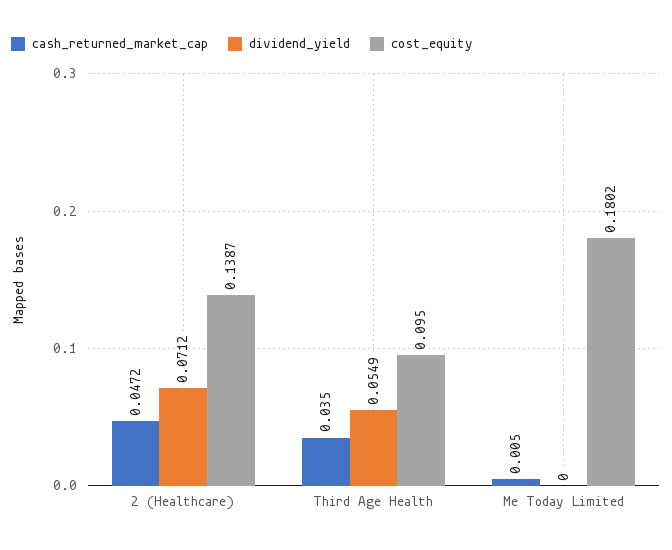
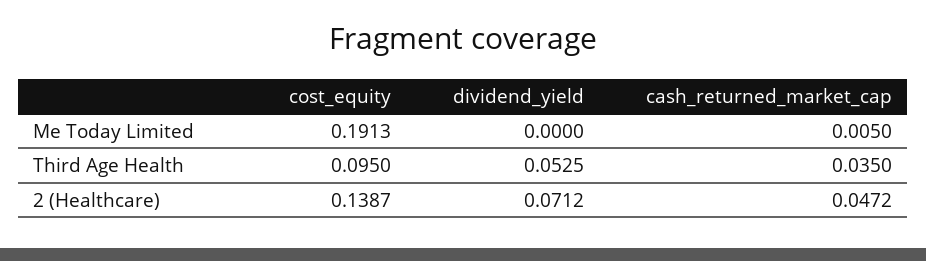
  {
    "cash_returned_market_cap": {
      "2 (Healthcare)": 0.0472,
      "Third Age Health": 0.035,
      "Me Today Limited": 0.005
    },
    "dividend_yield": {
      "2 (Healthcare)": 0.0712,
-     "Third Age Health": 0.0549,
+     "Third Age Health": 0.0525,
      "Me Today Limited": 0
    },
    "cost_equity": {
      "2 (Healthcare)": 0.1387,
      "Third Age Health": 0.095,
-     "Me Today Limited": 0.1802
+     "Me Today Limited": 0.1913
    }
  }

